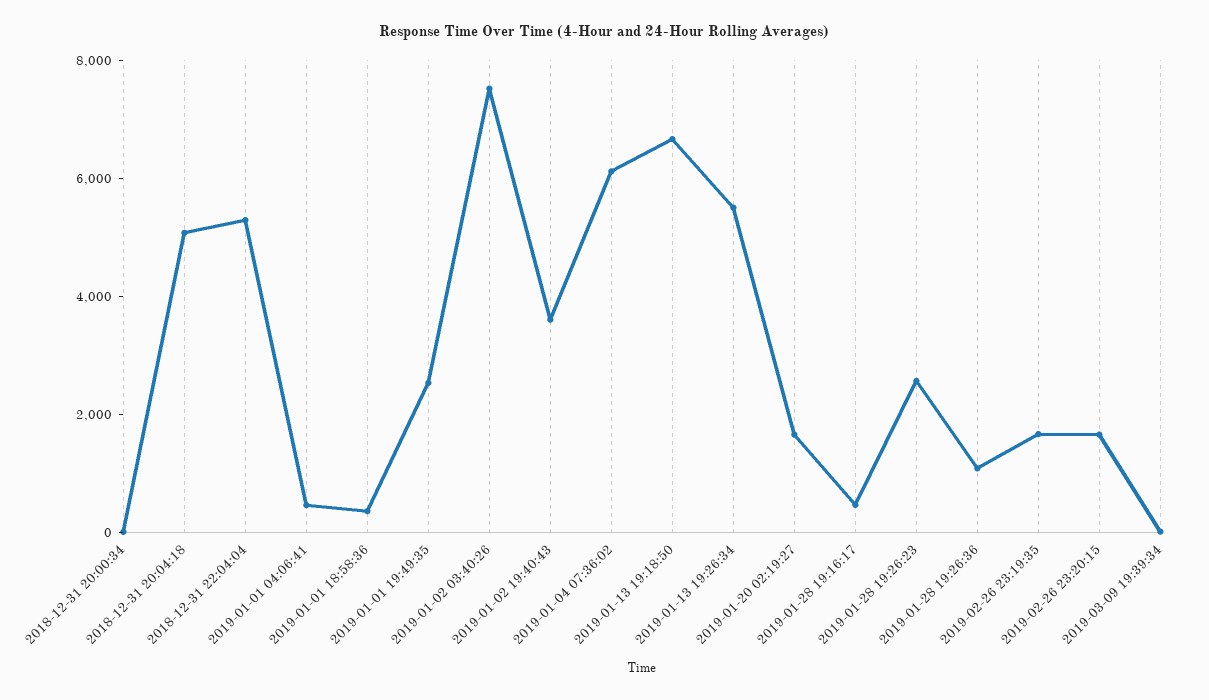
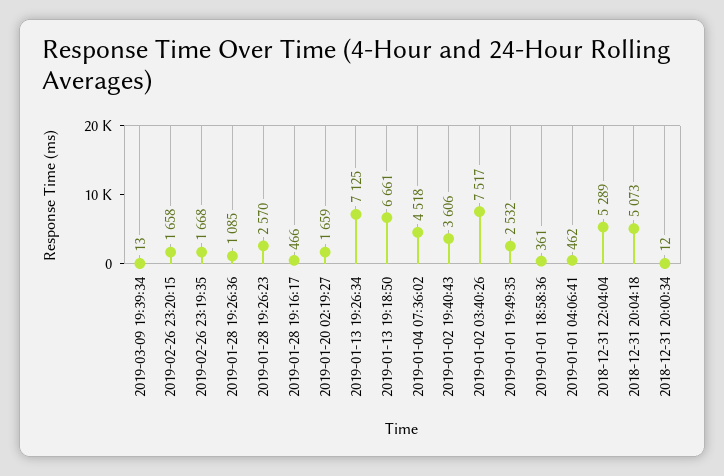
  {
    "2018-12-31 20:00:34": 12,
    "2018-12-31 20:04:18": 5073,
    "2018-12-31 22:04:04": 5289,
    "2019-01-01 04:06:41": 462,
    "2019-01-01 18:58:36": 361,
    "2019-01-01 19:49:35": 2532,
    "2019-01-02 03:40:26": 7517,
    "2019-01-02 19:40:43": 3606,
-   "2019-01-04 07:36:02": 6000,
+   "2019-01-04 07:36:02": 4518,
    "2019-01-13 19:18:50": 6661,
-   "2019-01-13 19:26:34": 5500,
+   "2019-01-13 19:26:34": 7125,
    "2019-01-20 02:19:27": 1659,
    "2019-01-28 19:16:17": 466,
    "2019-01-28 19:26:23": 2570,
    "2019-01-28 19:26:36": 1085,
    "2019-02-26 23:19:35": 1668,
    "2019-02-26 23:20:15": 1658,
    "2019-03-09 19:39:34": 13
  }

